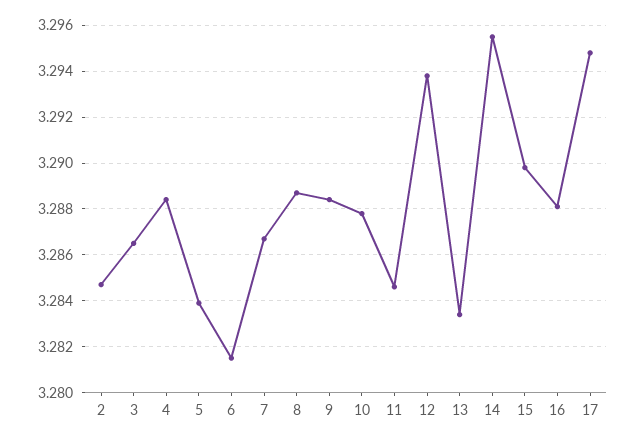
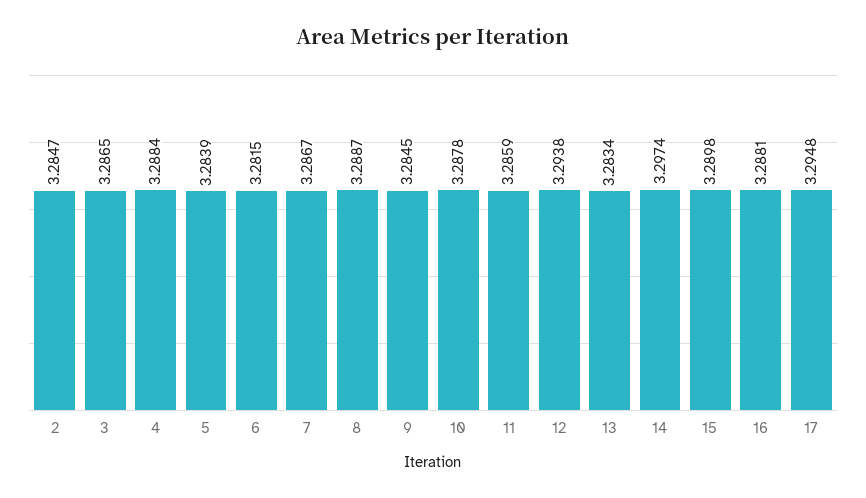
  {
    "2": 3.2847,
    "3": 3.2865,
    "4": 3.2884,
    "5": 3.2839,
    "6": 3.2815,
    "7": 3.2867,
    "8": 3.2887,
-   "9": 3.2885,
+   "9": 3.2845,
    "10": 3.2878,
-   "11": 3.2845,
+   "11": 3.2859,
    "12": 3.2938,
    "13": 3.2834,
-   "14": 3.2955,
+   "14": 3.2974,
    "15": 3.2898,
    "16": 3.2881,
    "17": 3.2948
  }

